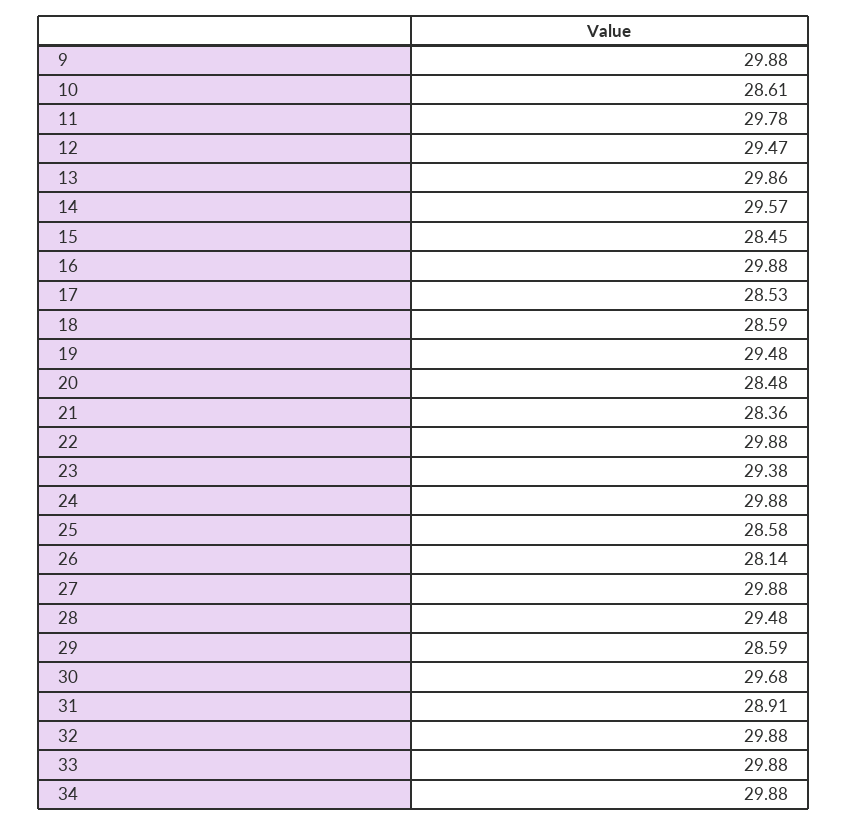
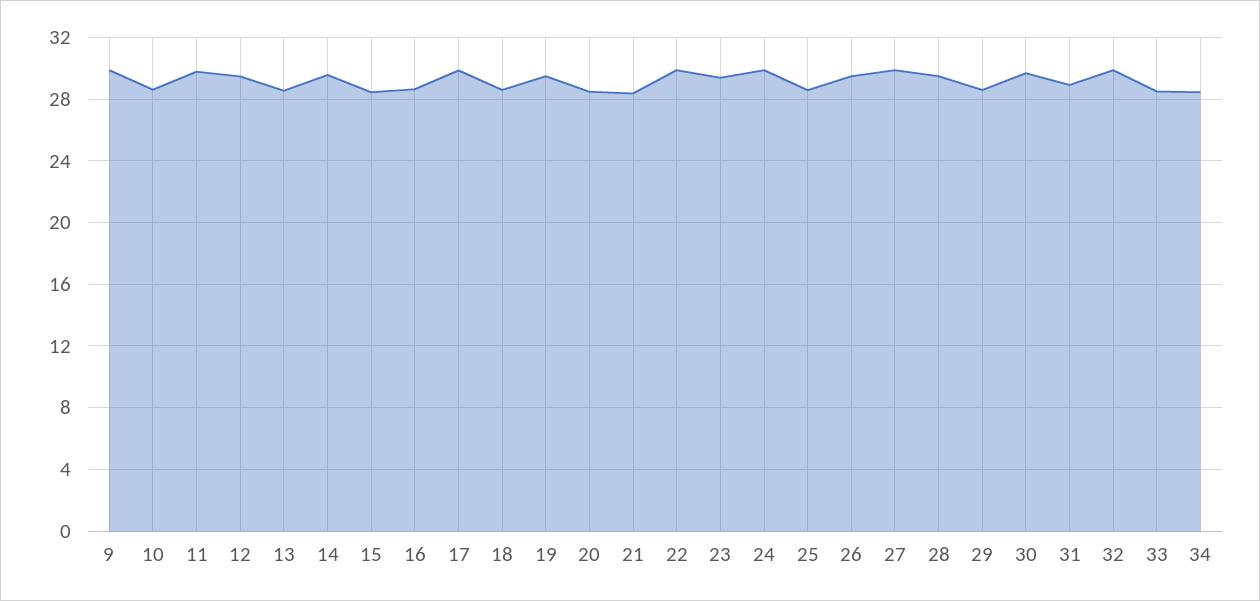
  {
    "9": 29.88,
    "10": 28.61,
    "11": 29.78,
    "12": 29.47,
-   "13": 29.86,
+   "13": 28.5,
    "14": 29.57,
    "15": 28.45,
-   "16": 29.88,
+   "16": 28.5,
-   "17": 28.53,
+   "17": 30,
    "18": 28.59,
    "19": 29.48,
    "20": 28.48,
    "21": 28.36,
    "22": 29.88,
    "23": 29.38,
    "24": 29.88,
    "25": 28.58,
-   "26": 28.14,
+   "26": 29.5,
    "27": 29.88,
    "28": 29.48,
    "29": 28.59,
    "30": 29.68,
    "31": 28.91,
    "32": 29.88,
-   "33": 29.88,
+   "33": 28.5,
-   "34": 29.88
+   "34": 28.5
  }

